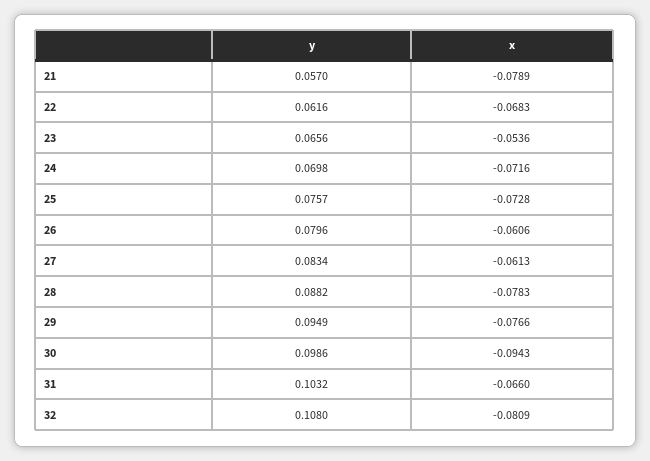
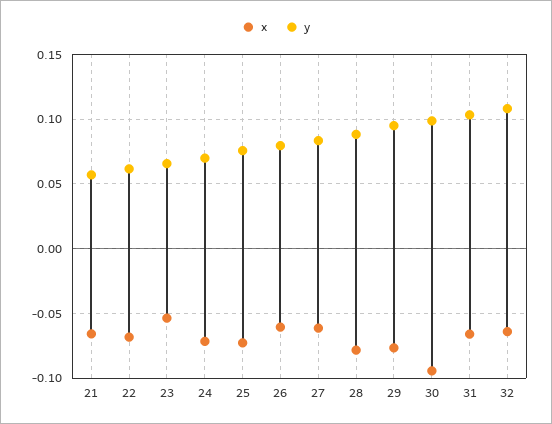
  {
    "y": {
      "21": 0.057,
      "22": 0.0616,
      "23": 0.0656,
      "24": 0.0698,
      "25": 0.0757,
      "26": 0.0796,
      "27": 0.0834,
      "28": 0.0882,
      "29": 0.0949,
      "30": 0.0986,
      "31": 0.1032,
      "32": 0.108
    },
    "x": {
-     "21": -0.0789,
+     "21": -0.065,
      "22": -0.0683,
      "23": -0.0536,
      "24": -0.0716,
      "25": -0.0728,
      "26": -0.0606,
      "27": -0.0613,
      "28": -0.0783,
      "29": -0.0766,
      "30": -0.0943,
      "31": -0.066,
-     "32": -0.0809
+     "32": -0.065
    }
  }

